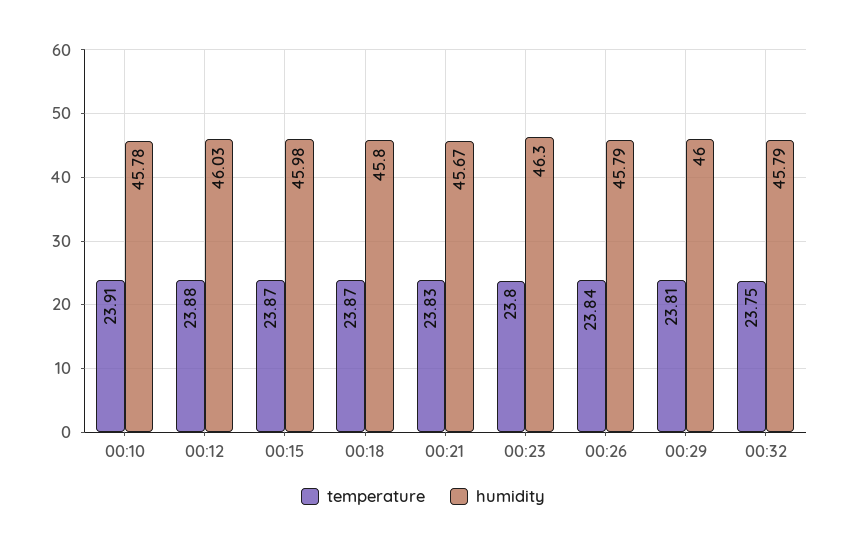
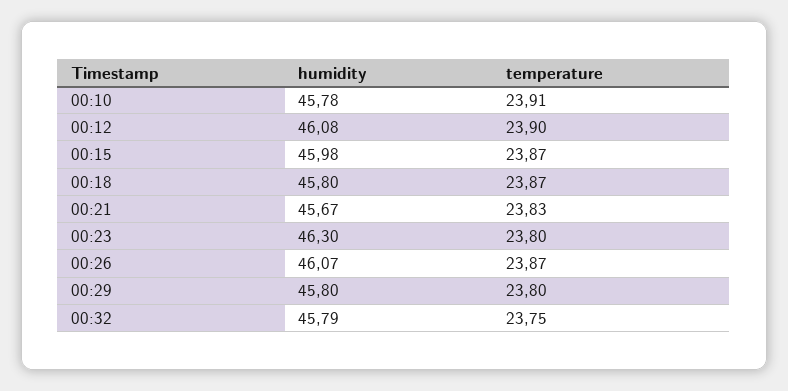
  {
    "temperature": {
      "00:10": 23.91,
-     "00:12": 23.88,
+     "00:12": 23.9,
      "00:15": 23.87,
      "00:18": 23.87,
      "00:21": 23.83,
      "00:23": 23.8,
-     "00:26": 23.84,
+     "00:26": 23.87,
-     "00:29": 23.81,
+     "00:29": 23.8,
      "00:32": 23.75
    },
    "humidity": {
      "00:10": 45.78,
-     "00:12": 46.03,
+     "00:12": 46.08,
      "00:15": 45.98,
      "00:18": 45.8,
      "00:21": 45.67,
      "00:23": 46.3,
-     "00:26": 45.79,
+     "00:26": 46.07,
-     "00:29": 46,
+     "00:29": 45.8,
      "00:32": 45.79
    }
  }

